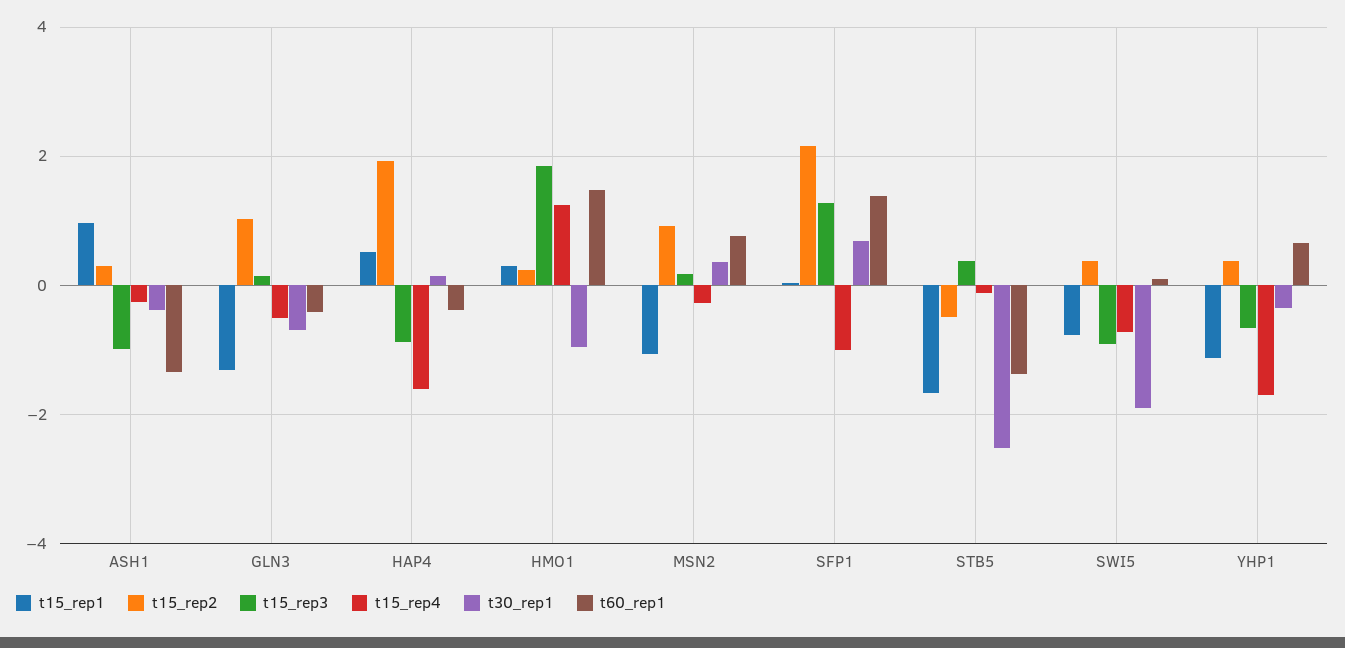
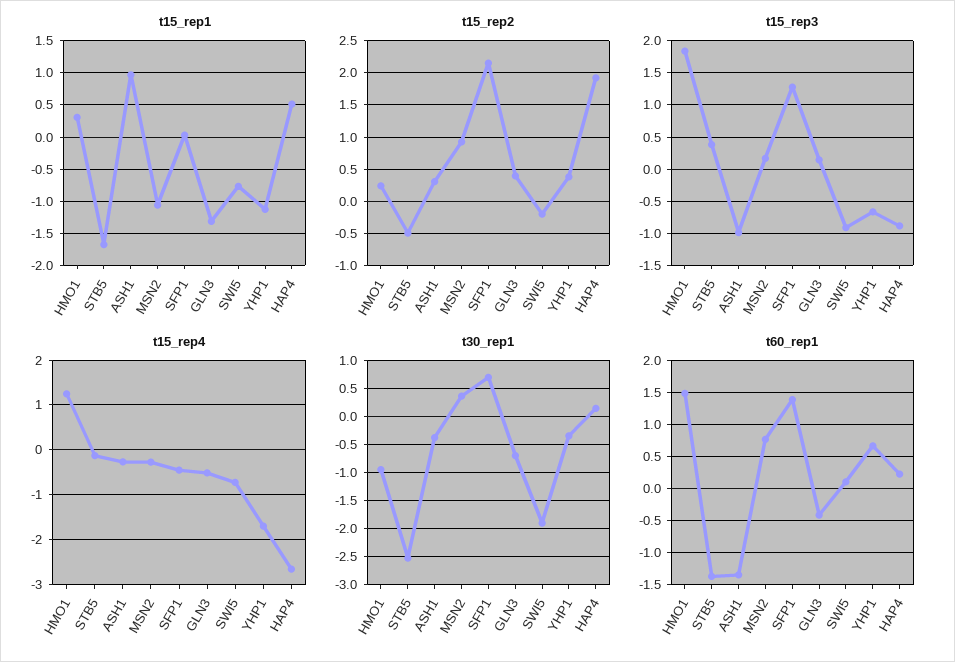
  {
    "t15_rep1": {
      "ASH1": 1,
      "GLN3": -1.3,
      "HAP4": 0.5,
      "HMO1": 0.3,
      "MSN2": -1.1,
      "SFP1": 0,
      "STB5": -1.7,
      "SWI5": -0.8,
      "YHP1": -1.1
    },
    "t15_rep2": {
      "ASH1": 0.3,
-     "GLN3": 1,
+     "GLN3": 0.4,
      "HAP4": 1.9,
      "HMO1": 0.2,
      "MSN2": 0.9,
      "SFP1": 2.2,
      "STB5": -0.5,
-     "SWI5": 0.4,
+     "SWI5": -0.2,
      "YHP1": 0.4
    },
    "t15_rep3": {
      "ASH1": -1,
      "GLN3": 0.1,
      "HAP4": -0.9,
      "HMO1": 1.8,
      "MSN2": 0.2,
      "SFP1": 1.3,
      "STB5": 0.4,
      "SWI5": -0.9,
      "YHP1": -0.7
    },
    "t15_rep4": {
      "ASH1": -0.2,
      "GLN3": -0.6,
-     "HAP4": -1.6,
+     "HAP4": -2.6,
      "HMO1": 1.2,
      "MSN2": -0.2,
-     "SFP1": -1,
+     "SFP1": -0.4,
      "STB5": -0.2,
      "SWI5": -0.8,
      "YHP1": -1.6
    },
    "t30_rep1": {
      "ASH1": -0.4,
      "GLN3": -0.8,
      "HAP4": 0.2,
      "HMO1": -1,
      "MSN2": 0.4,
      "SFP1": 0.6,
      "STB5": -2.6,
      "SWI5": -2,
      "YHP1": -0.4
    },
    "t60_rep1": {
      "ASH1": -1.3,
      "GLN3": -0.4,
-     "HAP4": -0.4,
+     "HAP4": 0.2,
      "HMO1": 1.5,
      "MSN2": 0.8,
      "SFP1": 1.4,
      "STB5": -1.4,
      "SWI5": 0.1,
      "YHP1": 0.7
    }
  }

